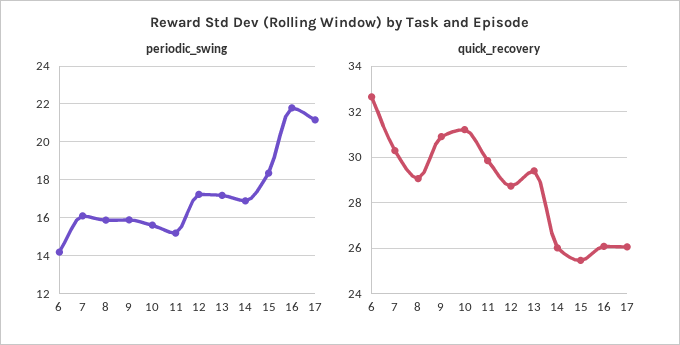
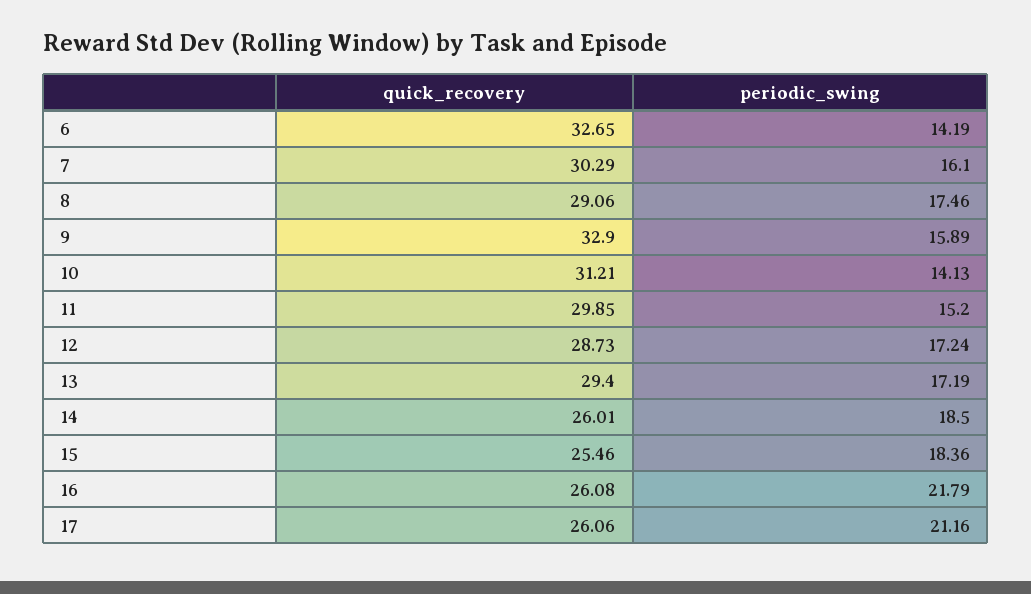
  {
    "periodic_swing": {
      "6": 14.19,
      "7": 16.1,
-     "8": 16,
+     "8": 17.46,
      "9": 15.89,
-     "10": 15.5,
+     "10": 14.13,
      "11": 15.2,
      "12": 17.24,
      "13": 17.19,
-     "14": 17,
+     "14": 18.5,
      "15": 18.36,
      "16": 21.79,
      "17": 21.16
    },
    "quick_recovery": {
      "6": 32.65,
      "7": 30.29,
      "8": 29.06,
-     "9": 31,
+     "9": 32.9,
      "10": 31.21,
      "11": 29.85,
      "12": 28.73,
      "13": 29.4,
      "14": 26.01,
      "15": 25.46,
      "16": 26.08,
      "17": 26.06
    }
  }

